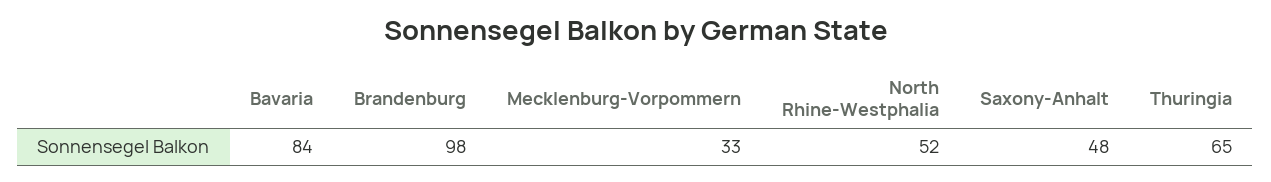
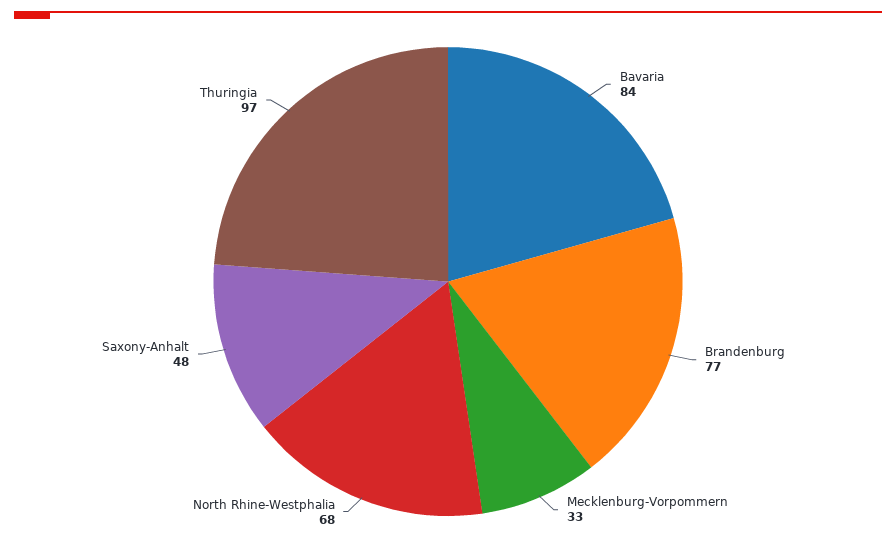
  {
    "Bavaria": 84,
-   "Brandenburg": 98,
+   "Brandenburg": 77,
    "Mecklenburg-Vorpommern": 33,
-   "North Rhine-Westphalia": 52,
+   "North Rhine-Westphalia": 68,
    "Saxony-Anhalt": 48,
-   "Thuringia": 65
+   "Thuringia": 97
  }

